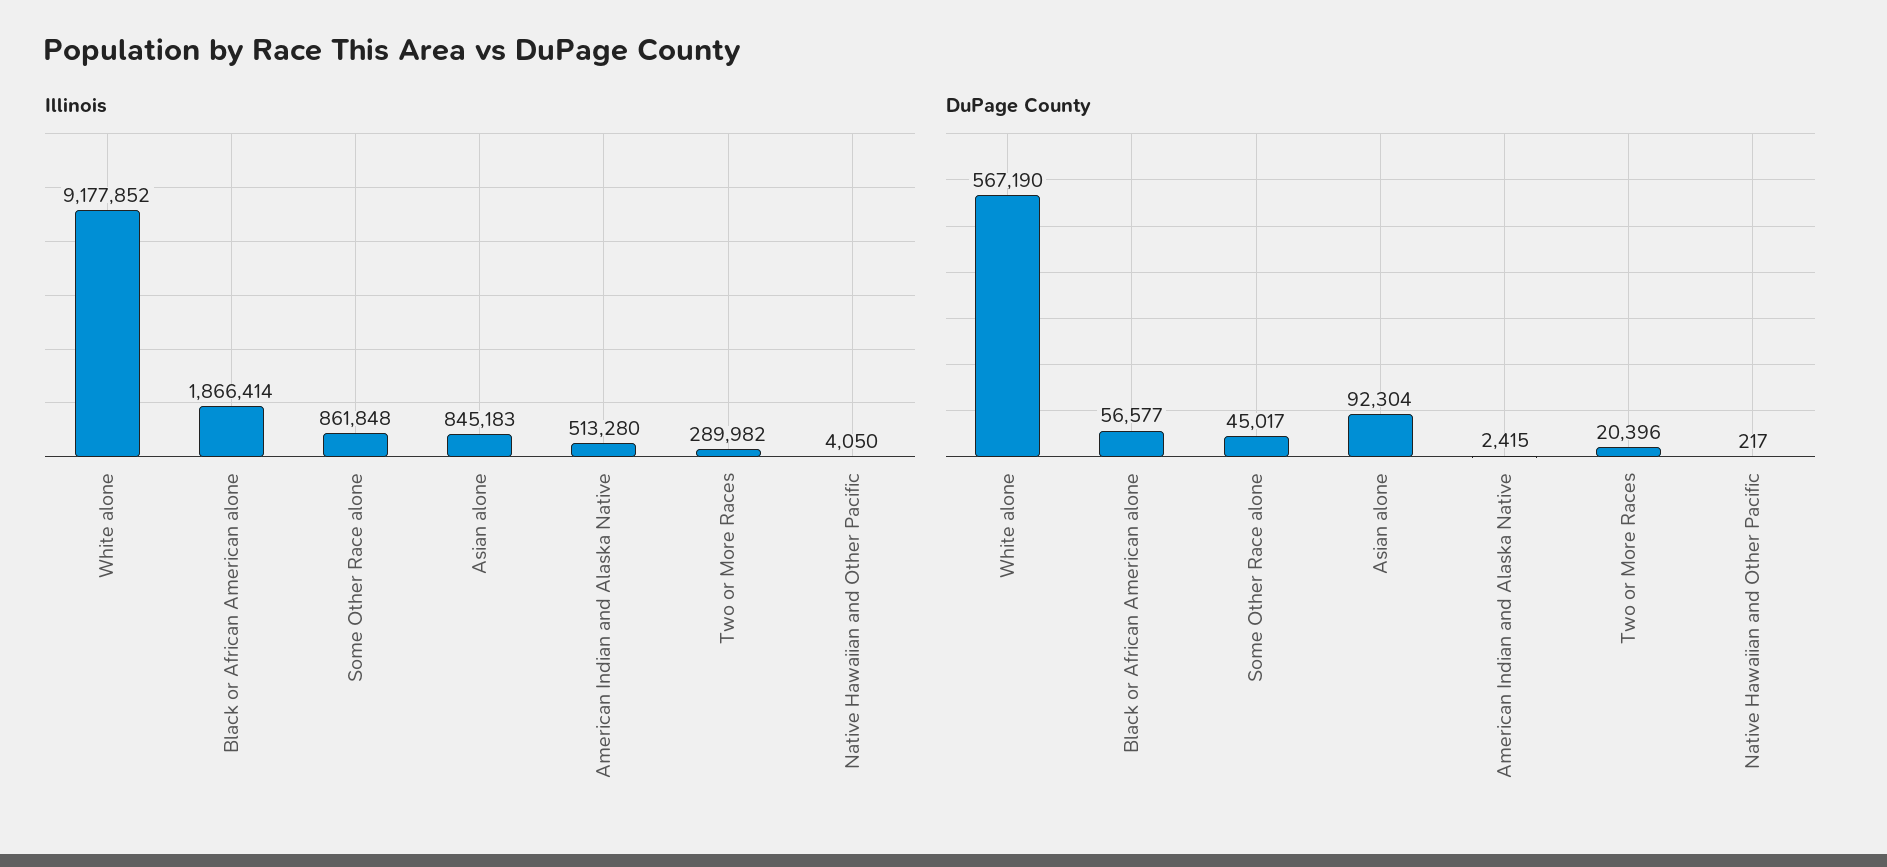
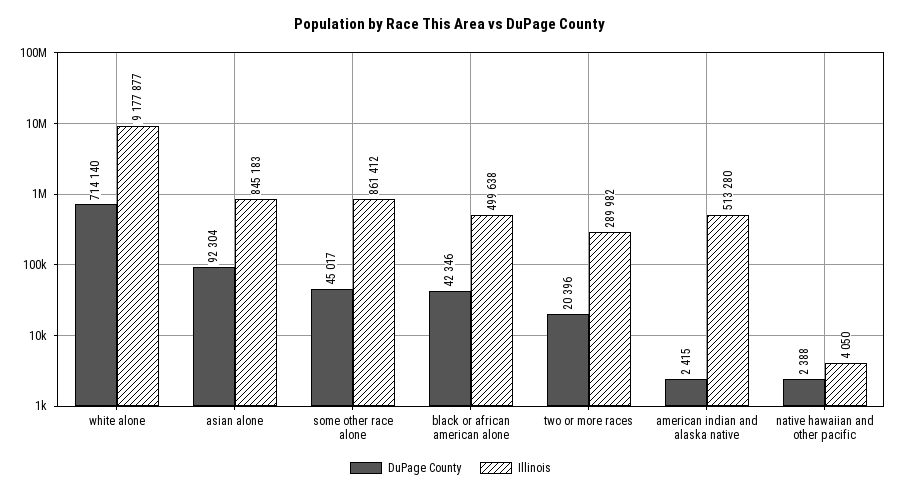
  {
    "Illinois": {
-     "White alone": 9177852,
+     "White alone": 9177877,
-     "Black or African American alone": 1866414,
+     "Black or African American alone": 499638,
-     "Some Other Race alone": 861848,
+     "Some Other Race alone": 861412,
      "Asian alone": 845183,
      "American Indian and Alaska Native": 513280,
      "Two or More Races": 289982,
      "Native Hawaiian and Other Pacific": 4050
    },
    "DuPage County": {
-     "White alone": 567190,
+     "White alone": 714140,
-     "Black or African American alone": 56577,
+     "Black or African American alone": 42346,
      "Some Other Race alone": 45017,
      "Asian alone": 92304,
      "American Indian and Alaska Native": 2415,
      "Two or More Races": 20396,
-     "Native Hawaiian and Other Pacific": 217
+     "Native Hawaiian and Other Pacific": 2388
    }
  }

